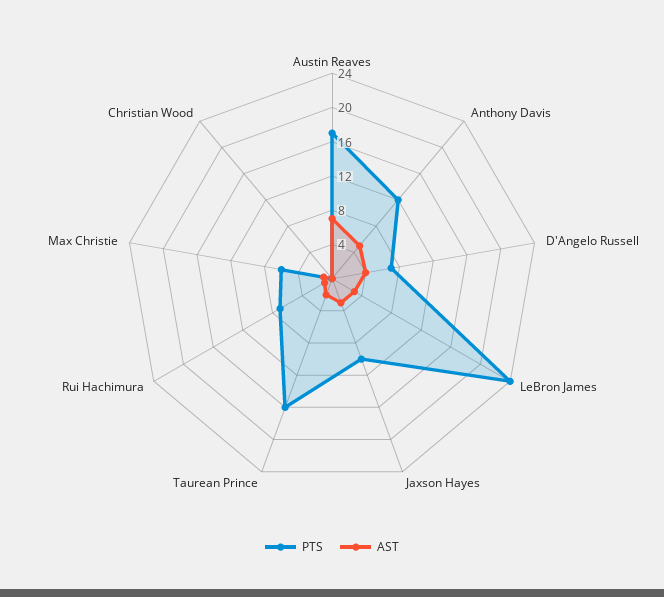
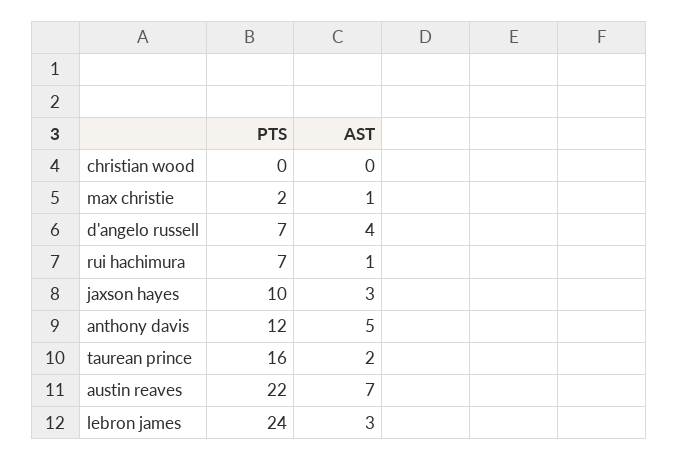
  {
    "PTS": {
-     "Austin Reaves": 17,
+     "Austin Reaves": 22,
      "Anthony Davis": 12,
      "D'Angelo Russell": 7,
      "LeBron James": 24,
      "Jaxson Hayes": 10,
      "Taurean Prince": 16,
      "Rui Hachimura": 7,
-     "Max Christie": 6,
+     "Max Christie": 2,
      "Christian Wood": 0
    },
    "AST": {
      "Austin Reaves": 7,
      "Anthony Davis": 5,
      "D'Angelo Russell": 4,
      "LeBron James": 3,
      "Jaxson Hayes": 3,
      "Taurean Prince": 2,
      "Rui Hachimura": 1,
      "Max Christie": 1,
      "Christian Wood": 0
    }
  }

